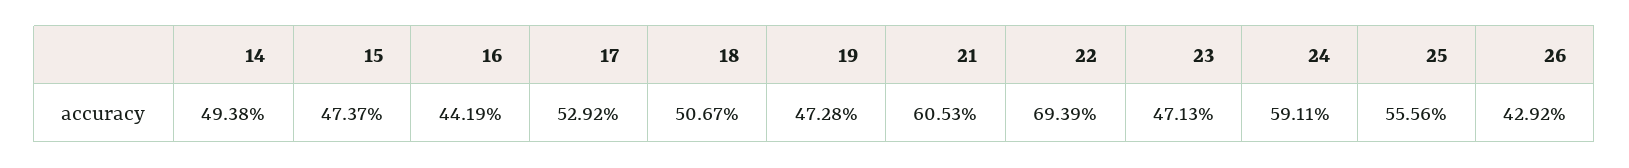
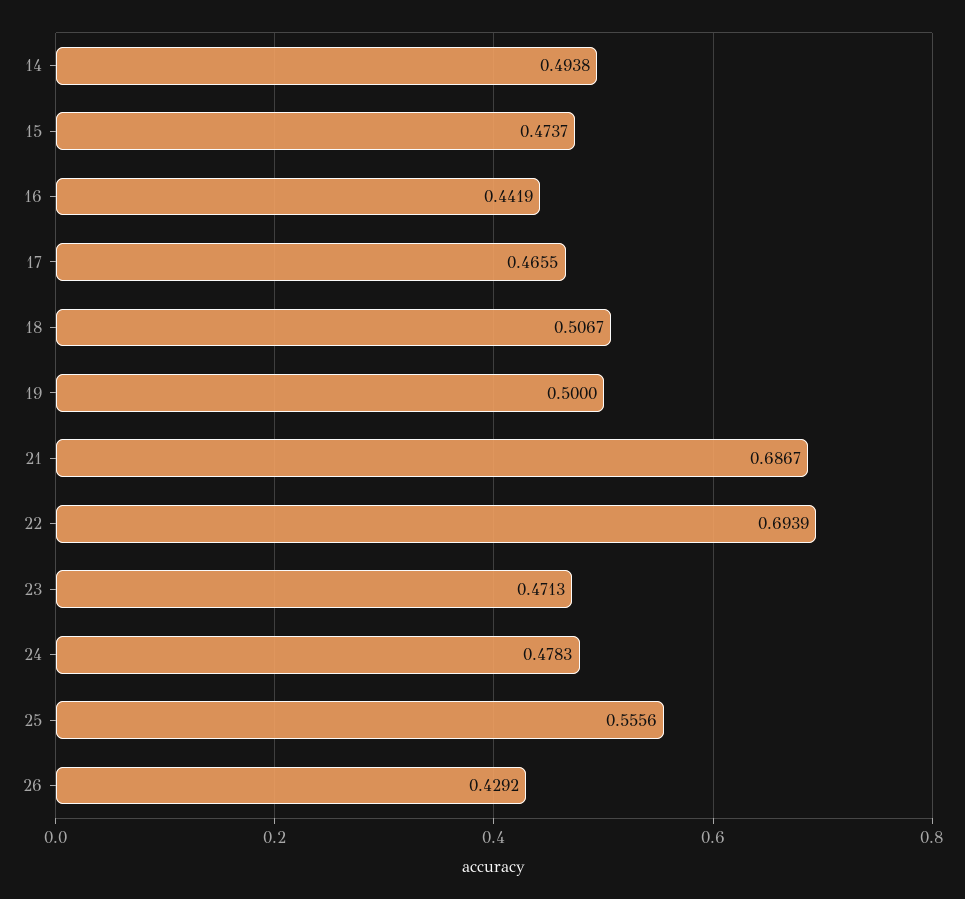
  {
    "14": 0.4938,
    "15": 0.4737,
    "16": 0.4419,
-   "17": 0.5292,
+   "17": 0.4655,
    "18": 0.5067,
-   "19": 0.4728,
+   "19": 0.5,
-   "21": 0.6053,
+   "21": 0.6867,
    "22": 0.6939,
    "23": 0.4713,
-   "24": 0.5911,
+   "24": 0.4783,
    "25": 0.5556,
    "26": 0.4292
  }

